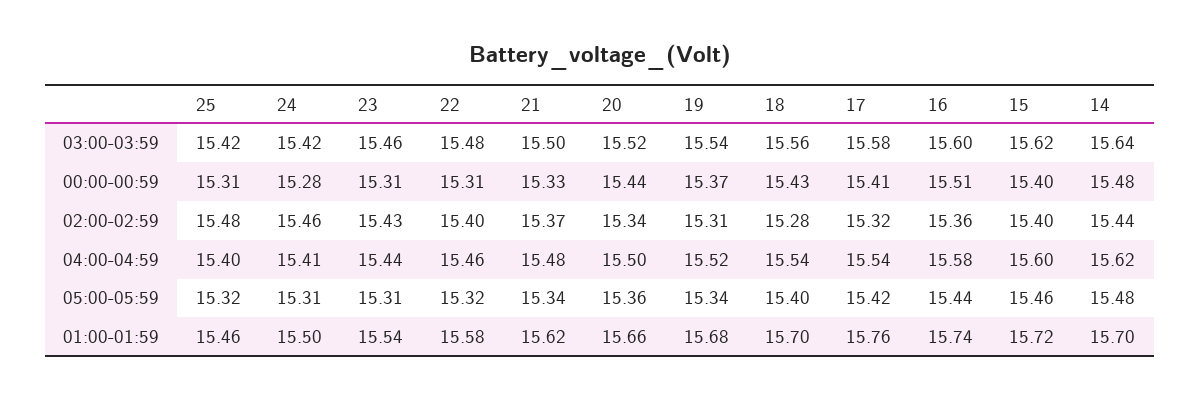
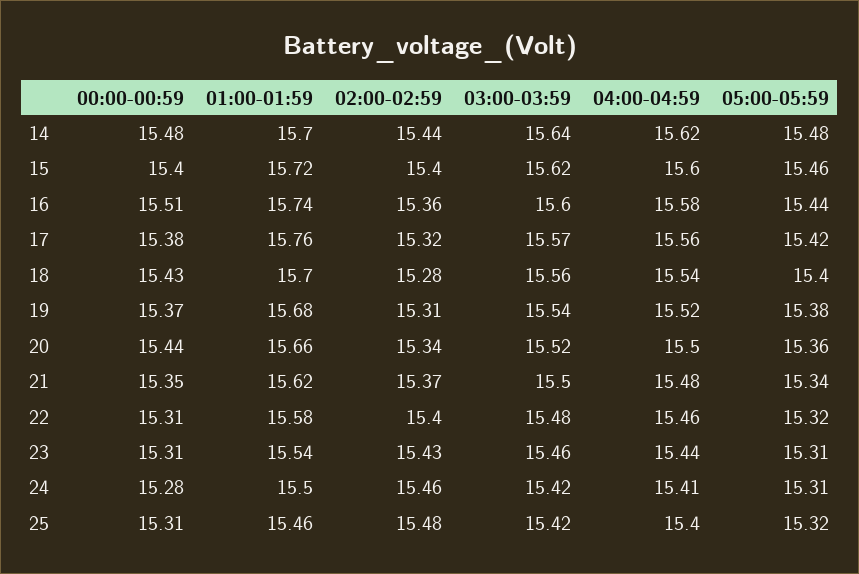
  {
    "25": {
      "03:00-03:59": 15.42,
      "00:00-00:59": 15.31,
      "02:00-02:59": 15.48,
      "04:00-04:59": 15.4,
      "05:00-05:59": 15.32,
      "01:00-01:59": 15.46
    },
    "24": {
      "03:00-03:59": 15.42,
      "00:00-00:59": 15.28,
      "02:00-02:59": 15.46,
      "04:00-04:59": 15.41,
      "05:00-05:59": 15.31,
      "01:00-01:59": 15.5
    },
    "23": {
      "03:00-03:59": 15.46,
      "00:00-00:59": 15.31,
      "02:00-02:59": 15.43,
      "04:00-04:59": 15.44,
      "05:00-05:59": 15.31,
      "01:00-01:59": 15.54
    },
    "22": {
      "03:00-03:59": 15.48,
      "00:00-00:59": 15.31,
      "02:00-02:59": 15.4,
      "04:00-04:59": 15.46,
      "05:00-05:59": 15.32,
      "01:00-01:59": 15.58
    },
    "21": {
      "03:00-03:59": 15.5,
-     "00:00-00:59": 15.33,
+     "00:00-00:59": 15.35,
      "02:00-02:59": 15.37,
      "04:00-04:59": 15.48,
      "05:00-05:59": 15.34,
      "01:00-01:59": 15.62
    },
    "20": {
      "03:00-03:59": 15.52,
      "00:00-00:59": 15.44,
      "02:00-02:59": 15.34,
      "04:00-04:59": 15.5,
      "05:00-05:59": 15.36,
      "01:00-01:59": 15.66
    },
    "19": {
      "03:00-03:59": 15.54,
      "00:00-00:59": 15.37,
      "02:00-02:59": 15.31,
      "04:00-04:59": 15.52,
-     "05:00-05:59": 15.34,
+     "05:00-05:59": 15.38,
      "01:00-01:59": 15.68
    },
    "18": {
      "03:00-03:59": 15.56,
      "00:00-00:59": 15.43,
      "02:00-02:59": 15.28,
      "04:00-04:59": 15.54,
      "05:00-05:59": 15.4,
      "01:00-01:59": 15.7
    },
    "17": {
-     "03:00-03:59": 15.58,
+     "03:00-03:59": 15.57,
-     "00:00-00:59": 15.41,
+     "00:00-00:59": 15.38,
      "02:00-02:59": 15.32,
-     "04:00-04:59": 15.54,
+     "04:00-04:59": 15.56,
      "05:00-05:59": 15.42,
      "01:00-01:59": 15.76
    },
    "16": {
      "03:00-03:59": 15.6,
      "00:00-00:59": 15.51,
      "02:00-02:59": 15.36,
      "04:00-04:59": 15.58,
      "05:00-05:59": 15.44,
      "01:00-01:59": 15.74
    },
    "15": {
      "03:00-03:59": 15.62,
      "00:00-00:59": 15.4,
      "02:00-02:59": 15.4,
      "04:00-04:59": 15.6,
      "05:00-05:59": 15.46,
      "01:00-01:59": 15.72
    },
    "14": {
      "03:00-03:59": 15.64,
      "00:00-00:59": 15.48,
      "02:00-02:59": 15.44,
      "04:00-04:59": 15.62,
      "05:00-05:59": 15.48,
      "01:00-01:59": 15.7
    }
  }

